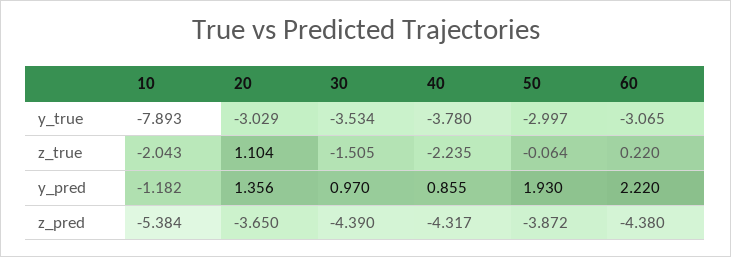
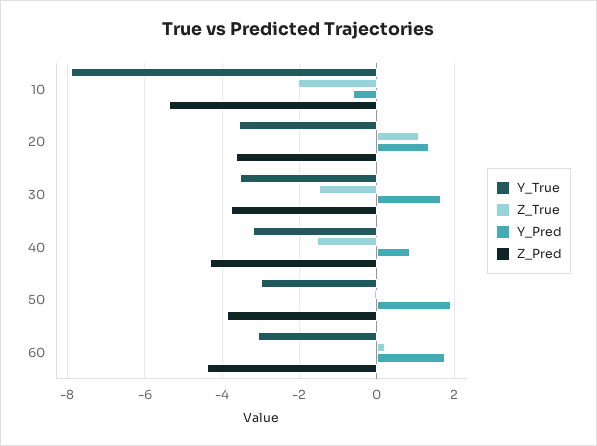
  {
    "y_true": {
      "10": -7.893,
-     "20": -3.029,
+     "20": -3.6,
      "30": -3.534,
-     "40": -3.78,
+     "40": -3.2,
      "50": -2.997,
      "60": -3.065
    },
    "z_true": {
      "10": -2.043,
      "20": 1.104,
      "30": -1.505,
-     "40": -2.235,
+     "40": -1.6,
      "50": -0.064,
      "60": 0.22
    },
    "y_pred": {
-     "10": -1.182,
+     "10": -0.6,
      "20": 1.356,
-     "30": 0.97,
+     "30": 1.6,
      "40": 0.855,
      "50": 1.93,
-     "60": 2.22
+     "60": 1.8
    },
    "z_pred": {
      "10": -5.384,
      "20": -3.65,
-     "30": -4.39,
+     "30": -3.8,
      "40": -4.317,
      "50": -3.872,
      "60": -4.38
    }
  }

